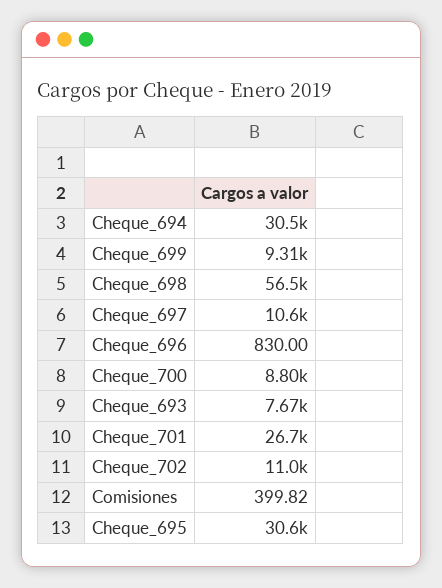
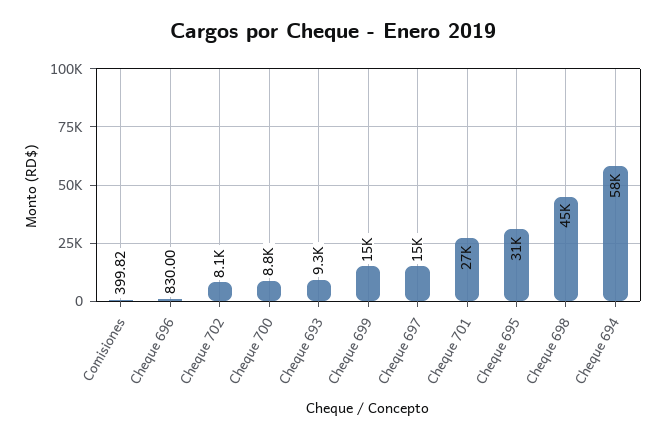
  {
-   "Cheque_694": 30500,
+   "Cheque_694": 58000,
-   "Cheque_699": 9310,
+   "Cheque_699": 15000,
-   "Cheque_698": 56500,
+   "Cheque_698": 45000,
-   "Cheque_697": 10600,
+   "Cheque_697": 15000,
    "Cheque_696": 830,
    "Cheque_700": 8800,
-   "Cheque_693": 7670,
+   "Cheque_693": 9300,
    "Cheque_701": 26700,
-   "Cheque_702": 11000,
+   "Cheque_702": 8100,
    "Comisiones": 399.82,
    "Cheque_695": 30600
  }

